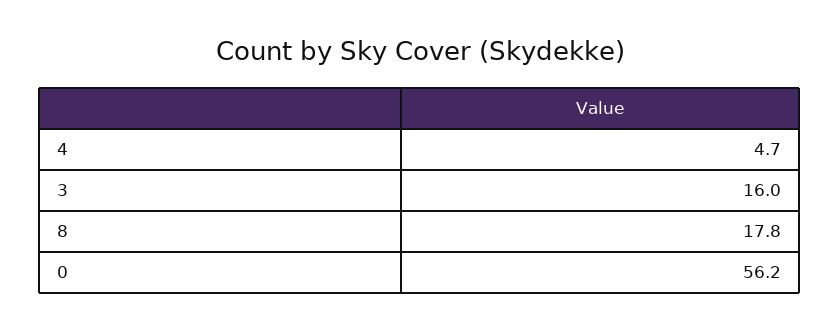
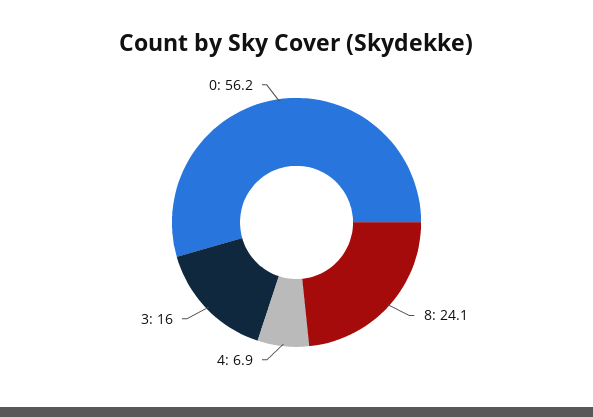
  {
-   "4": 4.7,
+   "4": 6.9,
    "3": 16,
-   "8": 17.8,
+   "8": 24.1,
    "0": 56.2
  }

